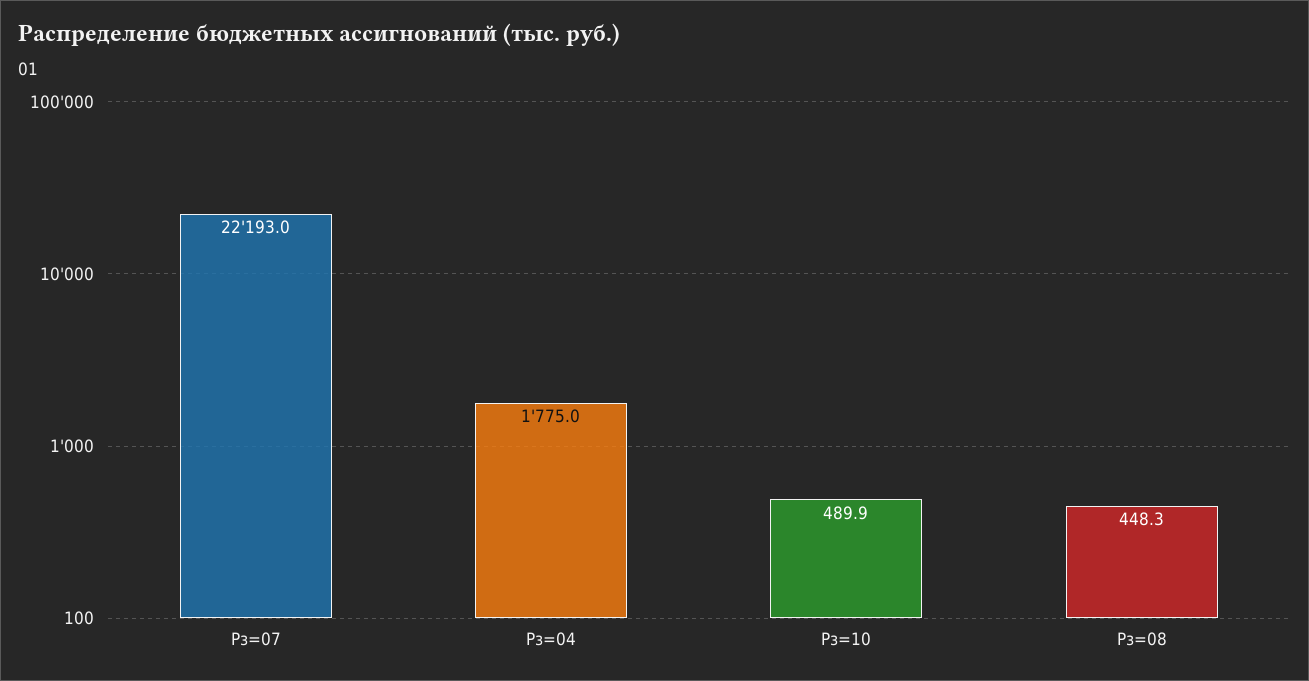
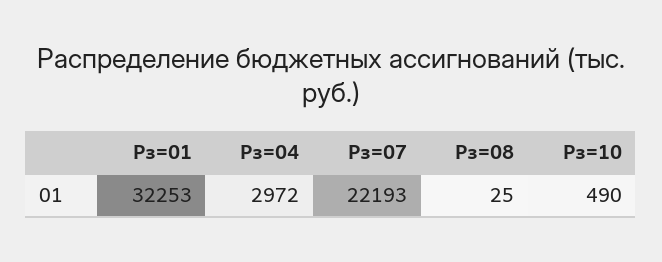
  {
    "Рз=07": 22193,
-   "Рз=04": 1775,
+   "Рз=04": 2972,
    "Рз=10": 489.9,
-   "Рз=08": 448.3
+   "Рз=08": 25,
+   "Рз=01": 32253
  }

